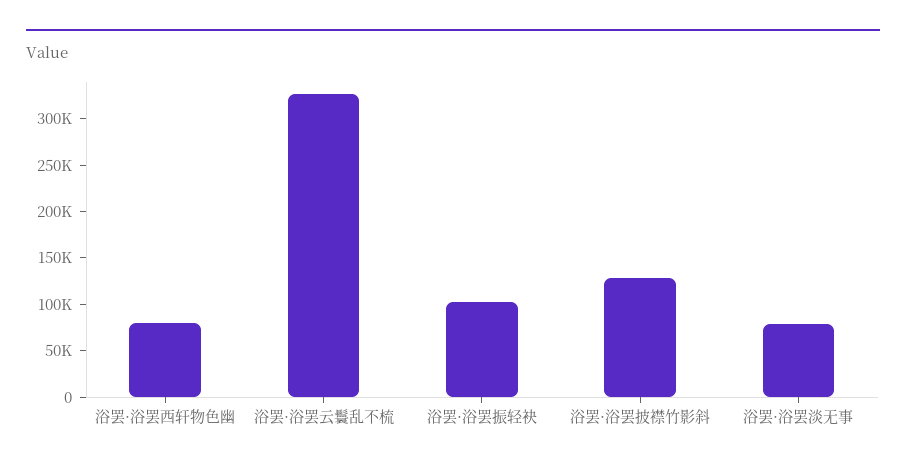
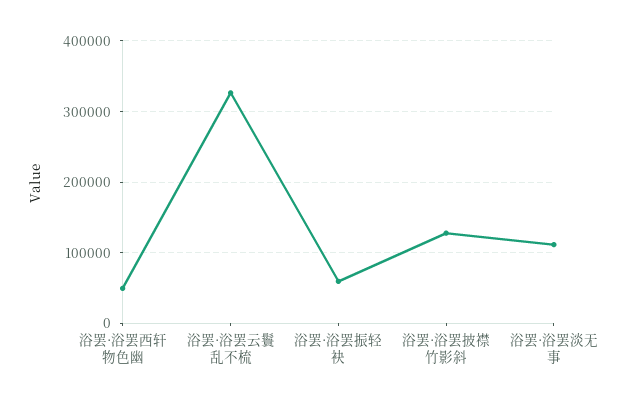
  {
-   "浴罢·浴罢西轩物色幽": 80000,
+   "浴罢·浴罢西轩物色幽": 50000,
    "浴罢·浴罢云鬟乱不梳": 330000,
-   "浴罢·浴罢振轻袂": 100000,
+   "浴罢·浴罢振轻袂": 60000,
    "浴罢·浴罢披襟竹影斜": 130000,
-   "浴罢·浴罢淡无事": 80000
+   "浴罢·浴罢淡无事": 110000
  }

